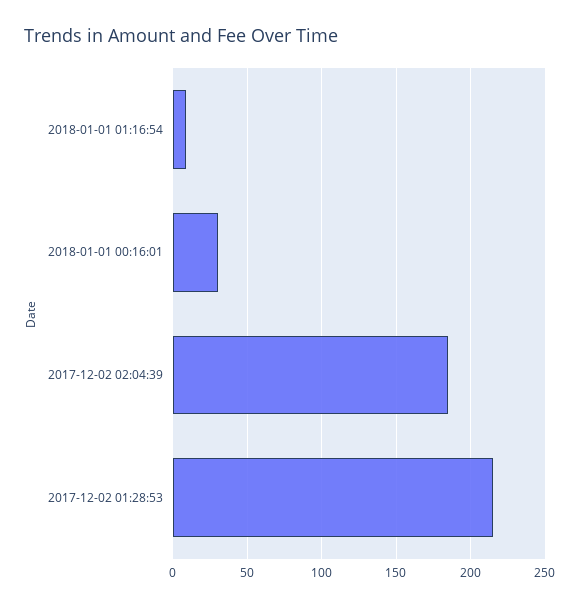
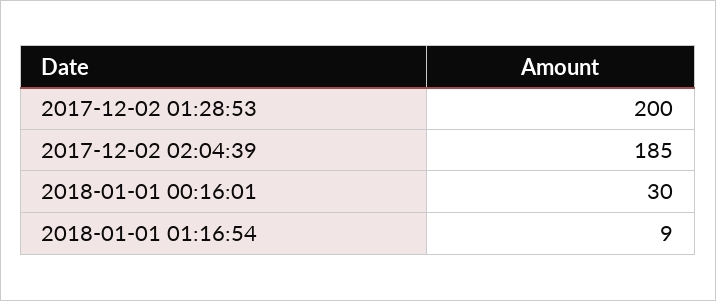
  {
    "2018-01-01 01:16:54": 9,
    "2018-01-01 00:16:01": 30,
    "2017-12-02 02:04:39": 185,
-   "2017-12-02 01:28:53": 215
+   "2017-12-02 01:28:53": 200
  }

